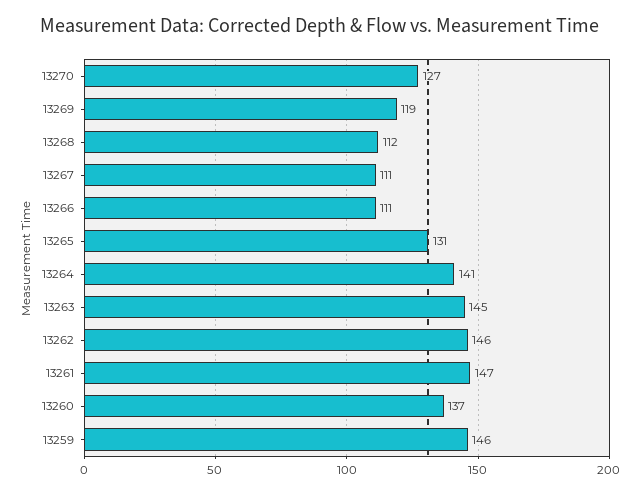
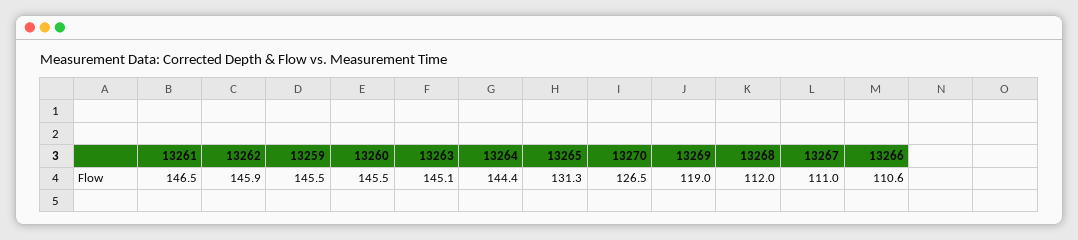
  {
    "13270": 126.5,
    "13269": 119,
    "13268": 112,
    "13267": 111,
    "13266": 110.6,
    "13265": 131.3,
-   "13264": 141,
+   "13264": 144.4,
    "13263": 145.1,
    "13262": 145.9,
    "13261": 146.5,
-   "13260": 137,
+   "13260": 145.5,
    "13259": 145.5
  }

